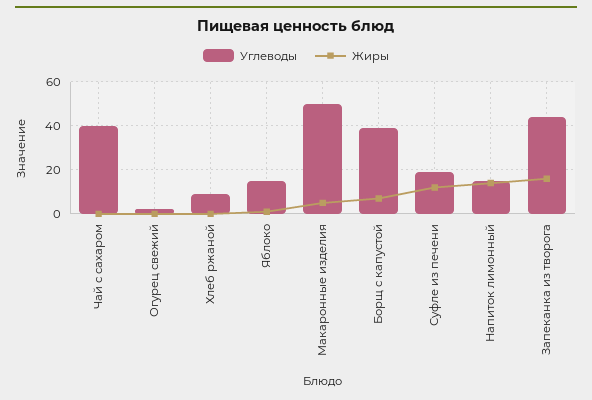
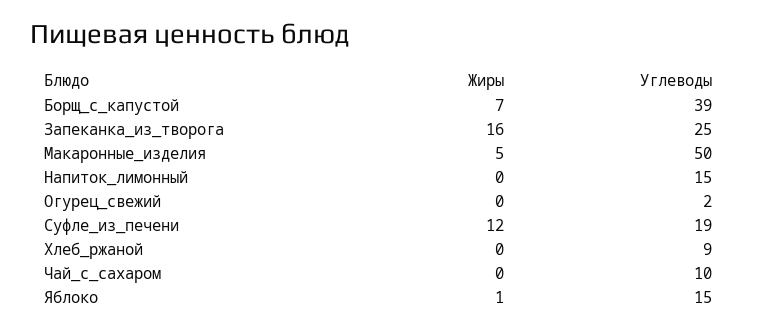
  {
    "Углеводы": {
-     "Чай с сахаром": 40,
+     "Чай с сахаром": 10,
      "Огурец свежий": 2,
      "Хлеб ржаной": 9,
      "Яблоко": 15,
      "Макаронные изделия": 50,
      "Борщ с капустой": 39,
      "Суфле из печени": 19,
      "Напиток лимонный": 15,
-     "Запеканка из творога": 45
+     "Запеканка из творога": 25
    },
    "Жиры": {
      "Чай с сахаром": 0,
      "Огурец свежий": 0,
      "Хлеб ржаной": 0,
      "Яблоко": 1,
      "Макаронные изделия": 5,
      "Борщ с капустой": 7,
      "Суфле из печени": 12,
-     "Напиток лимонный": 15,
+     "Напиток лимонный": 0,
      "Запеканка из творога": 16
    }
  }

